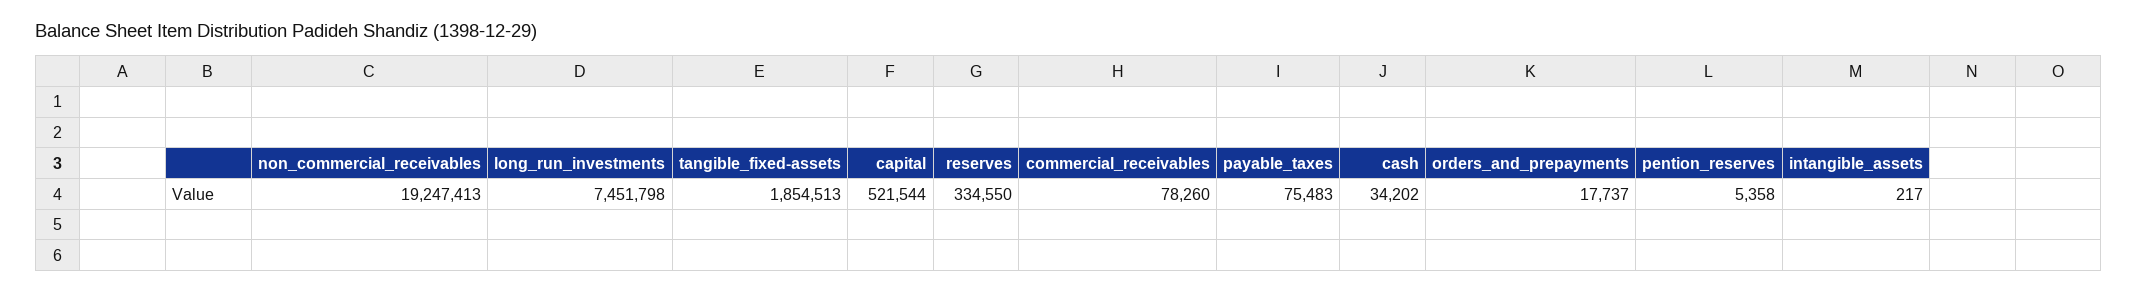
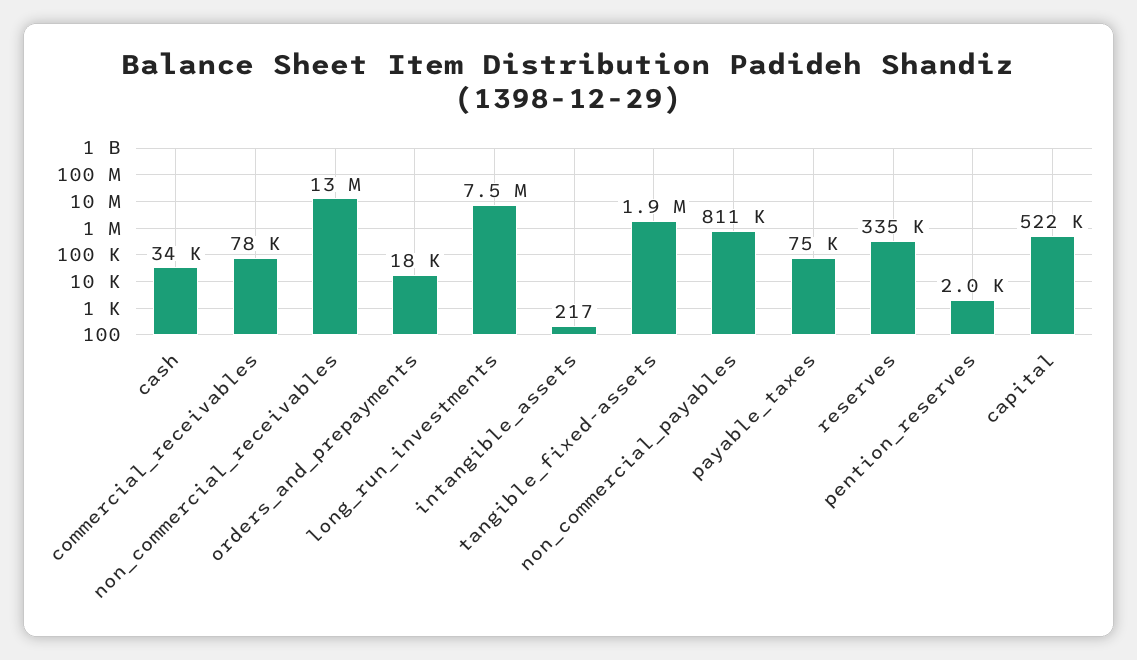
  {
-   "non_commercial_receivables": 19247413,
+   "non_commercial_receivables": 13000000,
    "long_run_investments": 7451798,
    "tangible_fixed-assets": 1854513,
    "capital": 521544,
    "reserves": 334550,
    "commercial_receivables": 78260,
    "payable_taxes": 75483,
    "cash": 34202,
    "orders_and_prepayments": 17737,
-   "pention_reserves": 5358,
+   "pention_reserves": 2000,
-   "intangible_assets": 217
+   "intangible_assets": 217,
+   "non_commercial_payables": 811000
  }

